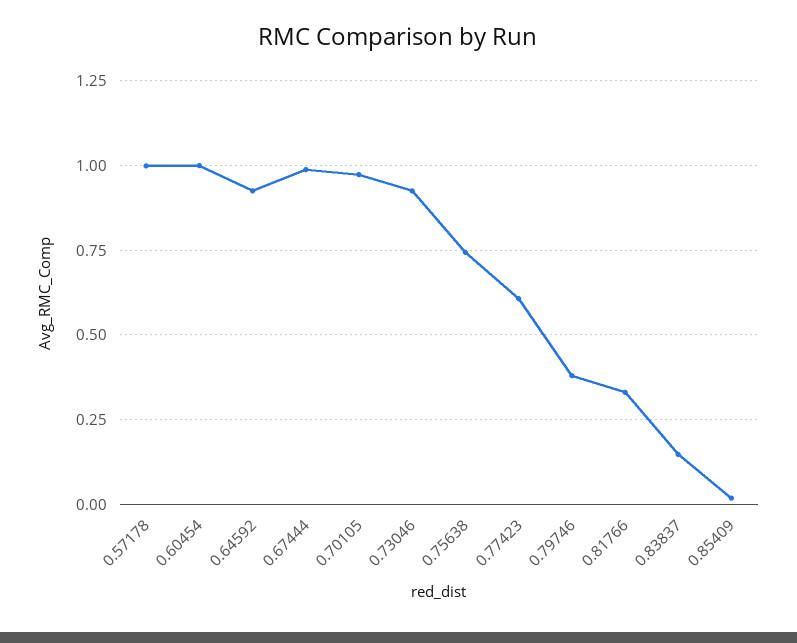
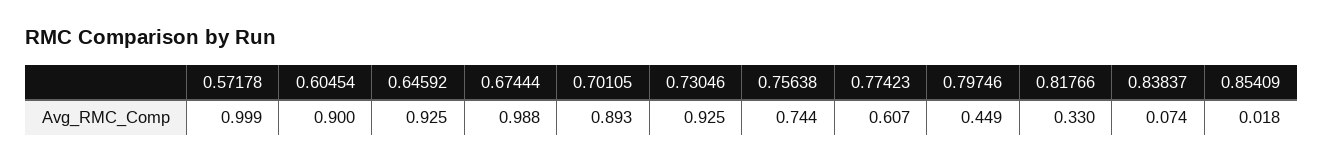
  {
    "0.57178": 0.999,
-   "0.60454": 1,
+   "0.60454": 0.9,
    "0.64592": 0.925,
    "0.67444": 0.988,
-   "0.70105": 0.975,
+   "0.70105": 0.893,
    "0.73046": 0.925,
    "0.75638": 0.744,
    "0.77423": 0.607,
-   "0.79746": 0.375,
+   "0.79746": 0.449,
    "0.81766": 0.33,
-   "0.83837": 0.15,
+   "0.83837": 0.074,
    "0.85409": 0.018
  }

